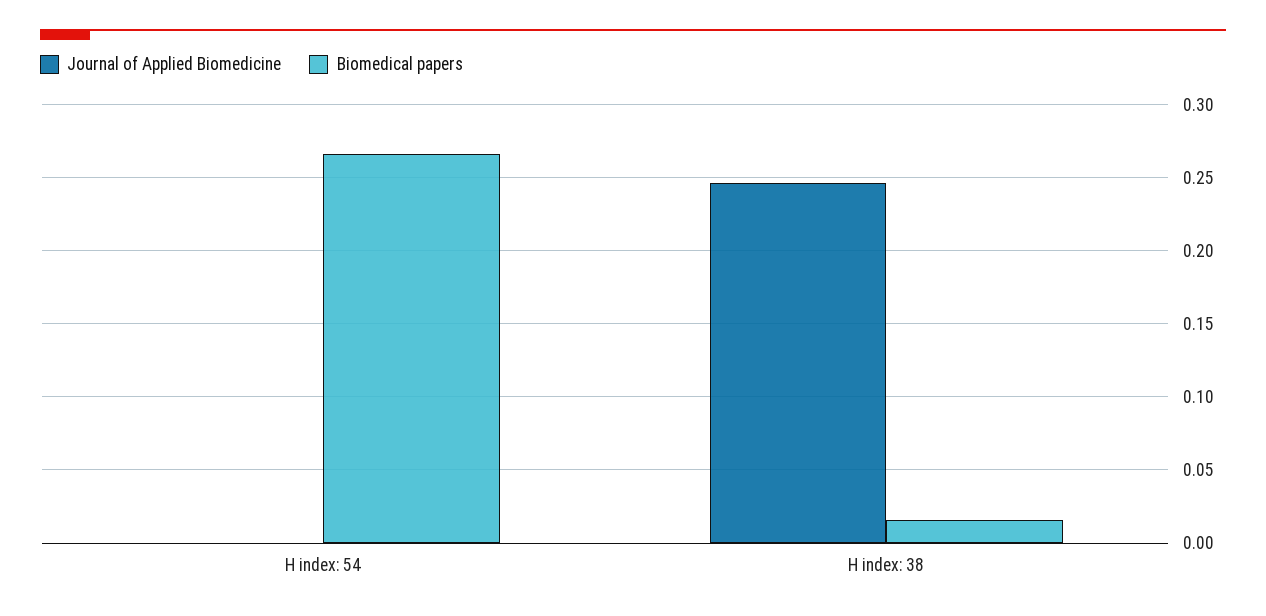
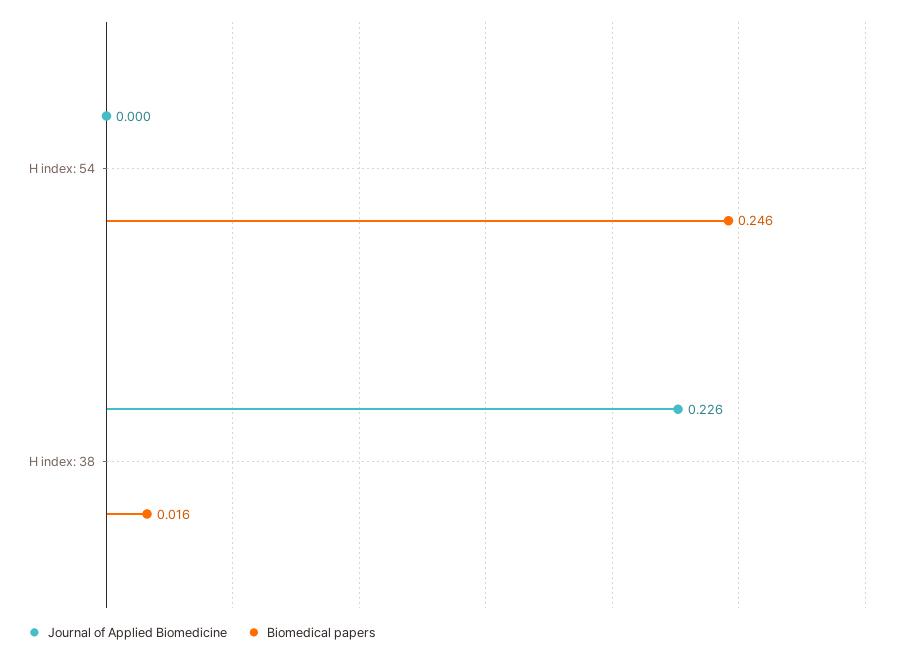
  {
    "Journal of Applied Biomedicine": {
      "H index: 54": 0,
-     "H index: 38": 0.245
+     "H index: 38": 0.226
    },
    "Biomedical papers": {
-     "H index: 54": 0.265,
+     "H index: 54": 0.246,
      "H index: 38": 0.016
    }
  }

